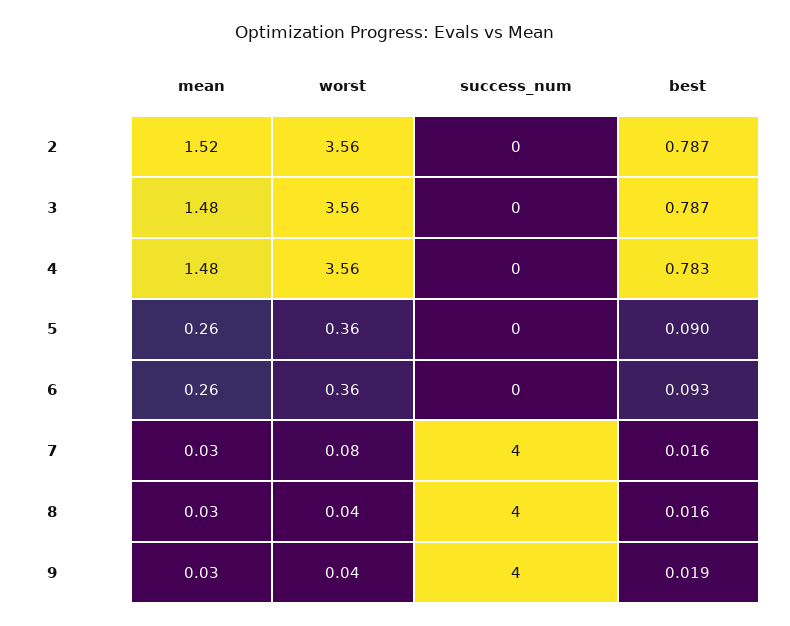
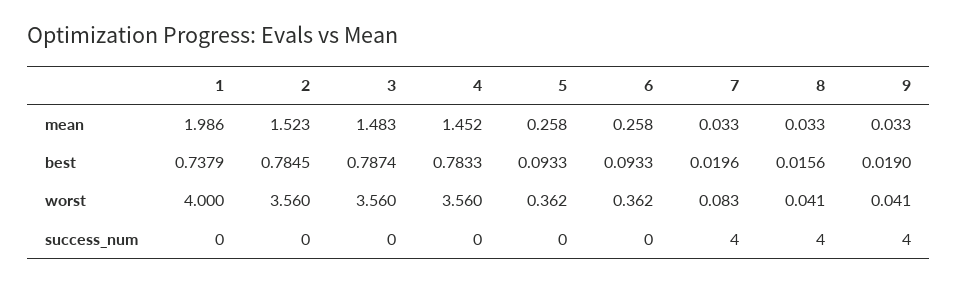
  {
    "mean": {
      "2": 1.523,
      "3": 1.483,
-     "4": 1.48,
+     "4": 1.452,
      "5": 0.258,
      "6": 0.258,
      "7": 0.033,
      "8": 0.033,
-     "9": 0.033
+     "9": 0.033,
+     "1": 1.986
    },
    "worst": {
      "2": 3.56,
      "3": 3.56,
      "4": 3.56,
      "5": 0.362,
      "6": 0.362,
      "7": 0.083,
      "8": 0.041,
-     "9": 0.041
+     "9": 0.041,
+     "1": 4
    },
    "success_num": {
      "2": 0,
      "3": 0,
      "4": 0,
      "5": 0,
      "6": 0,
      "7": 4,
      "8": 4,
-     "9": 4
+     "9": 4,
+     "1": 0
    },
    "best": {
-     "2": 0.787,
+     "2": 0.7845,
      "3": 0.7874,
      "4": 0.7833,
-     "5": 0.09,
+     "5": 0.0933,
      "6": 0.0933,
-     "7": 0.016,
+     "7": 0.0196,
      "8": 0.0156,
-     "9": 0.019
+     "9": 0.019,
+     "1": 0.7379
    }
  }

